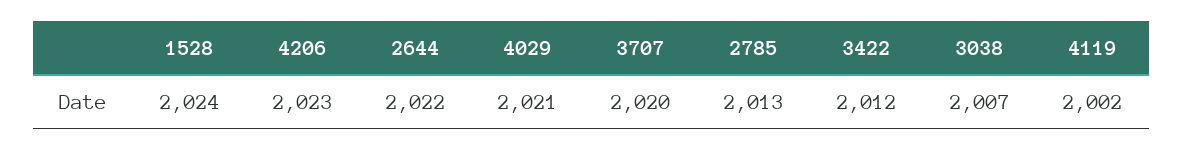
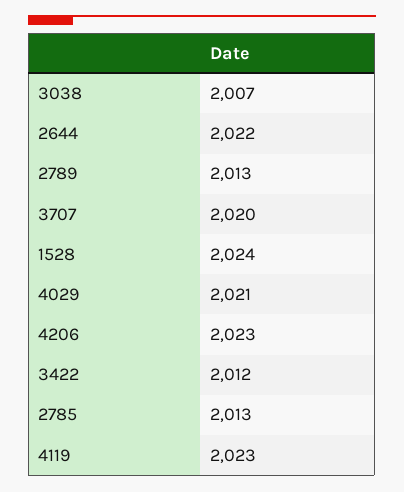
  {
    "1528": 2024,
    "4206": 2023,
    "2644": 2022,
    "4029": 2021,
    "3707": 2020,
    "2785": 2013,
    "3422": 2012,
    "3038": 2007,
-   "4119": 2002
+   "4119": 2023,
+   "2789": 2013
  }

